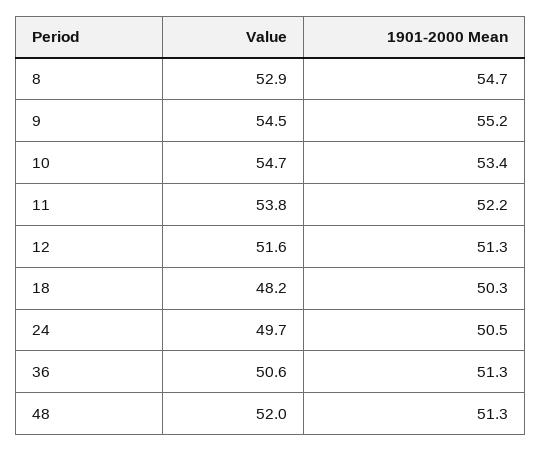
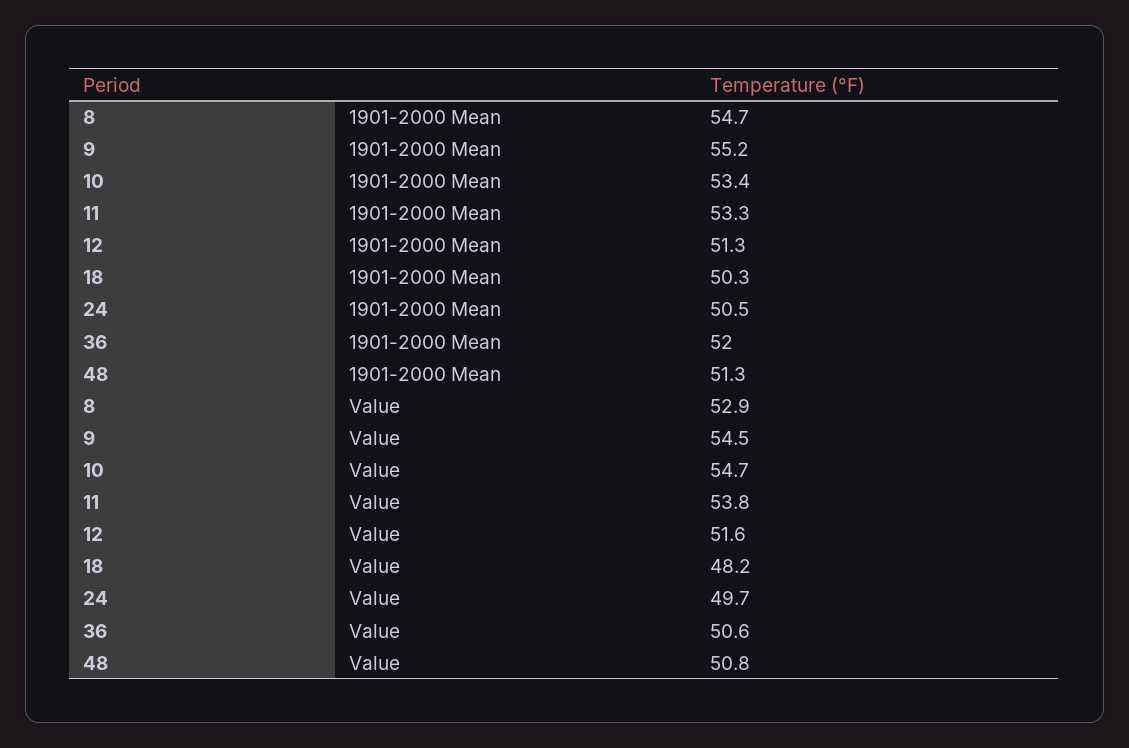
  {
    "Value": {
      "8": 52.9,
      "9": 54.5,
      "10": 54.7,
      "11": 53.8,
      "12": 51.6,
      "18": 48.2,
      "24": 49.7,
      "36": 50.6,
-     "48": 52
+     "48": 50.8
    },
    "1901-2000 Mean": {
      "8": 54.7,
      "9": 55.2,
      "10": 53.4,
-     "11": 52.2,
+     "11": 53.3,
      "12": 51.3,
      "18": 50.3,
      "24": 50.5,
-     "36": 51.3,
+     "36": 52,
      "48": 51.3
    }
  }

